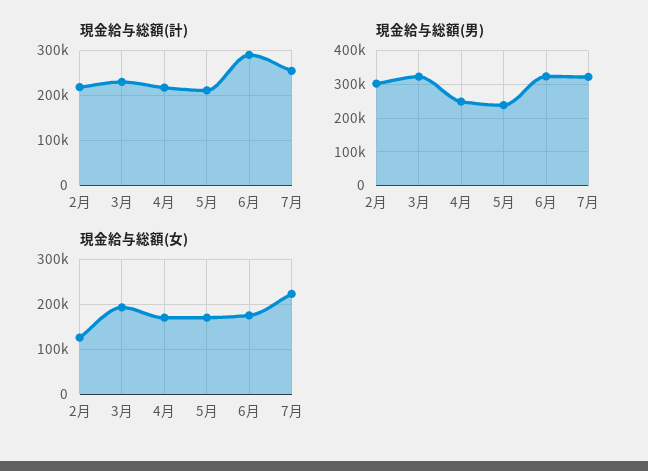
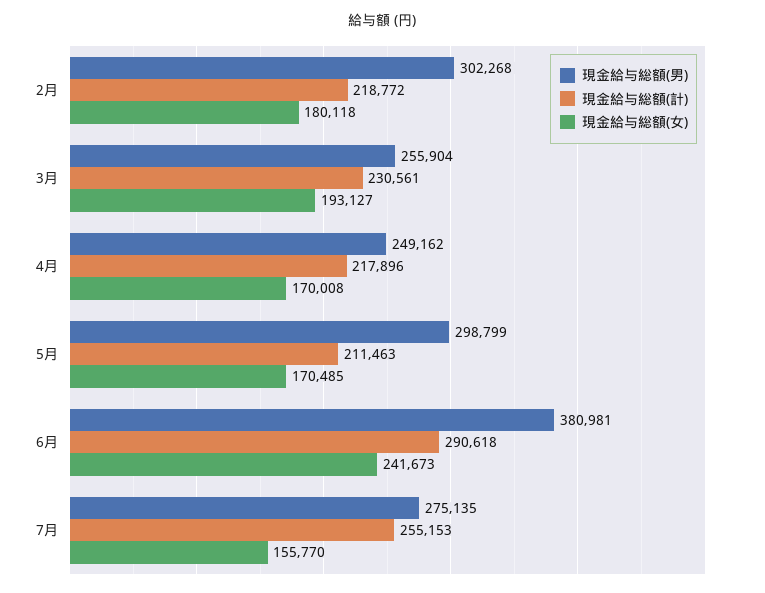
  {
    "現金給与総額(計)": {
      "2月": 218772,
      "3月": 230561,
      "4月": 217896,
      "5月": 211463,
      "6月": 290618,
      "7月": 255153
    },
    "現金給与総額(男)": {
      "2月": 302268,
-     "3月": 320000,
+     "3月": 255904,
      "4月": 249162,
-     "5月": 240000,
+     "5月": 298799,
-     "6月": 320000,
+     "6月": 380981,
-     "7月": 320000
+     "7月": 275135
    },
    "現金給与総額(女)": {
-     "2月": 120000,
+     "2月": 180118,
      "3月": 193127,
      "4月": 170008,
      "5月": 170485,
-     "6月": 180000,
+     "6月": 241673,
-     "7月": 220000
+     "7月": 155770
    }
  }

